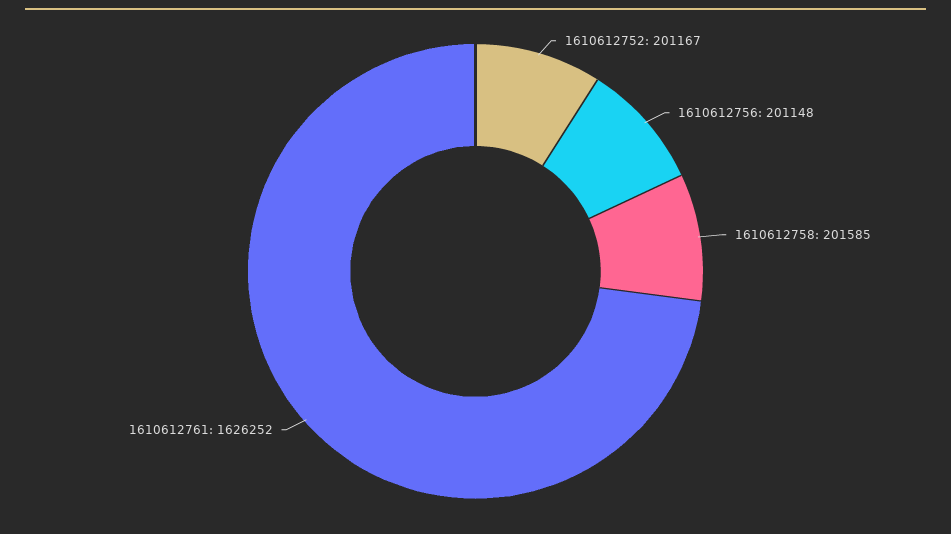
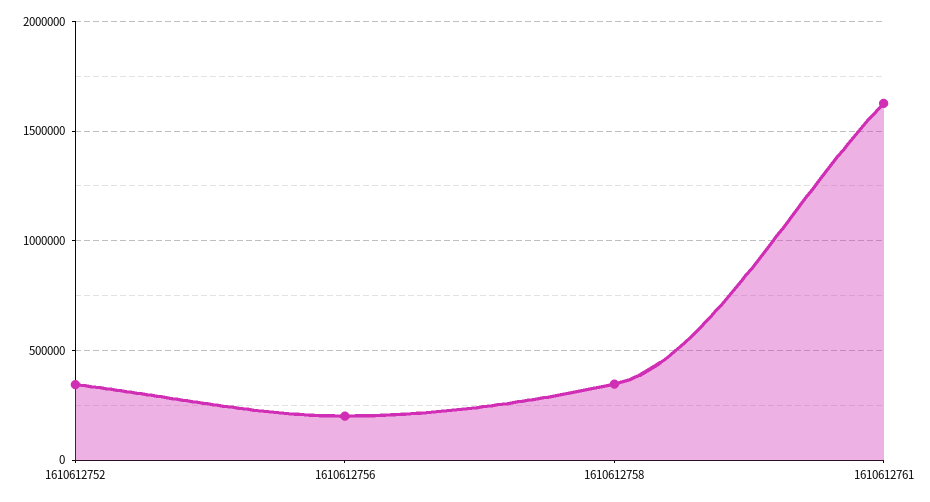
  {
-   "1610612752": 201167,
+   "1610612752": 350000,
    "1610612756": 201148,
-   "1610612758": 201585,
+   "1610612758": 350000,
    "1610612761": 1626252
  }

